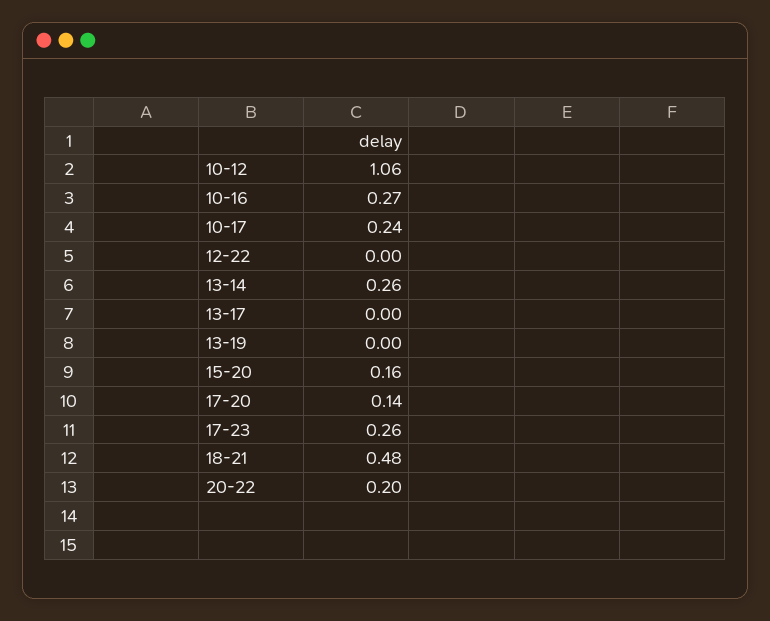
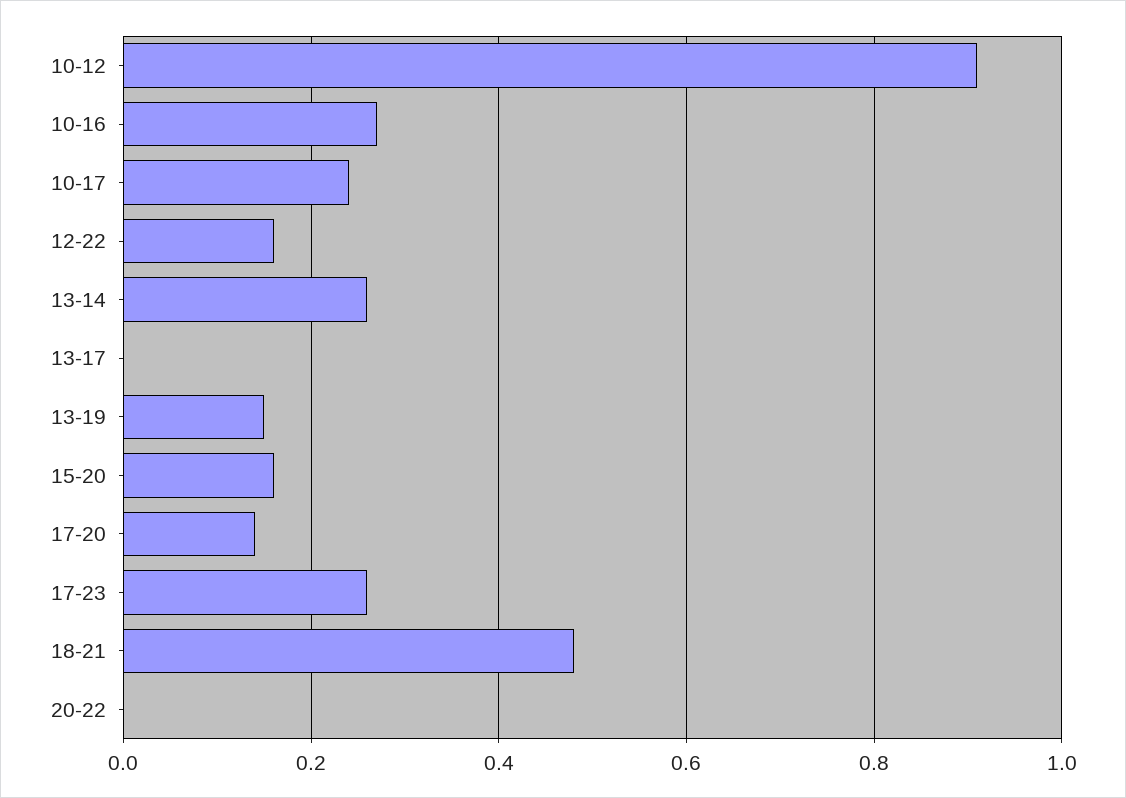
  {
-   "10-12": 1.06,
+   "10-12": 0.9,
    "10-16": 0.27,
    "10-17": 0.24,
-   "12-22": 0,
+   "12-22": 0.15,
    "13-14": 0.26,
    "13-17": 0,
-   "13-19": 0,
+   "13-19": 0.15,
    "15-20": 0.16,
    "17-20": 0.14,
    "17-23": 0.26,
    "18-21": 0.48,
-   "20-22": 0.2
+   "20-22": 0
  }

